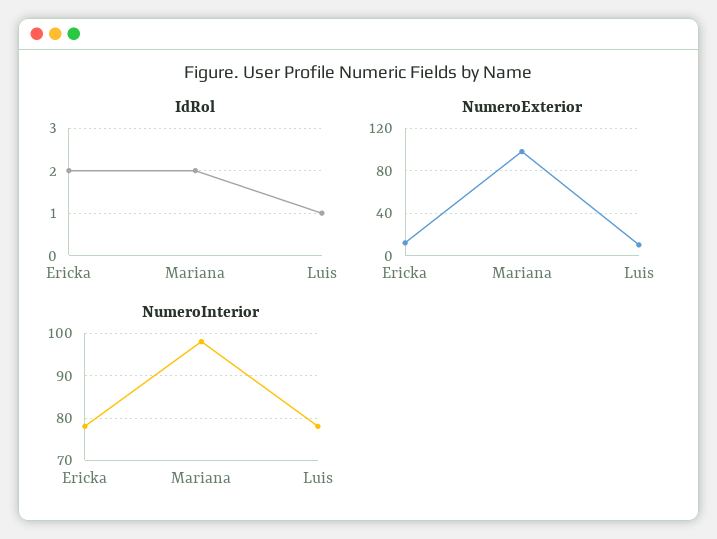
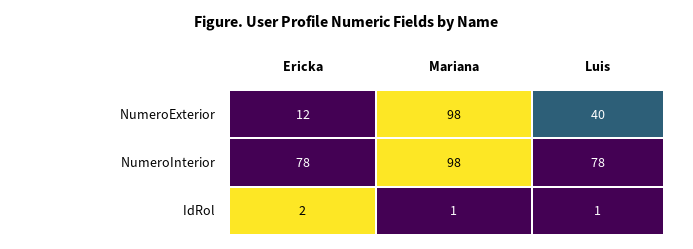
  {
    "IdRol": {
      "Ericka": 2,
-     "Mariana": 2,
+     "Mariana": 1,
      "Luis": 1
    },
    "NumeroExterior": {
      "Ericka": 12,
      "Mariana": 98,
-     "Luis": 10
+     "Luis": 40
    },
    "NumeroInterior": {
      "Ericka": 78,
      "Mariana": 98,
      "Luis": 78
    }
  }

